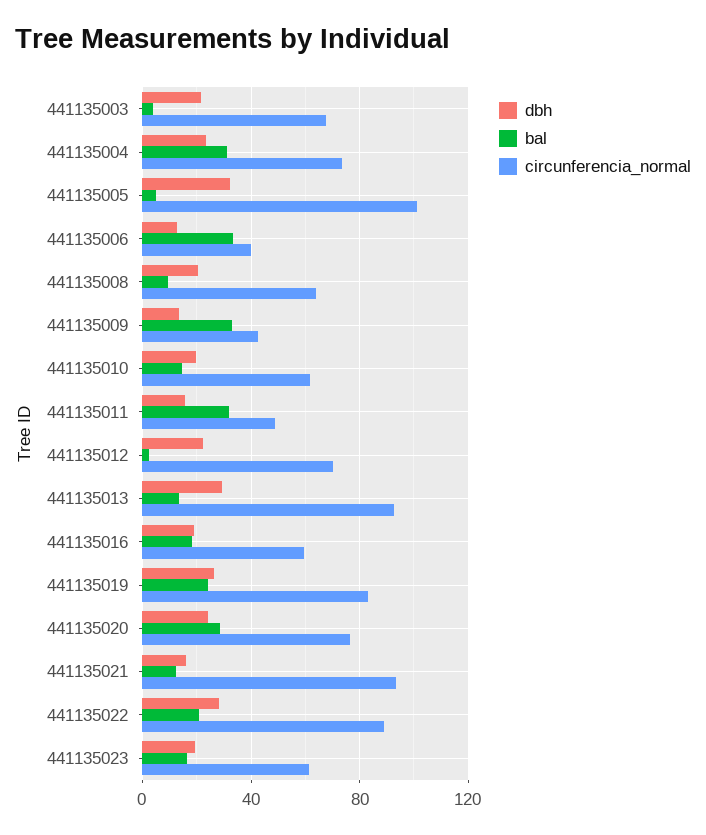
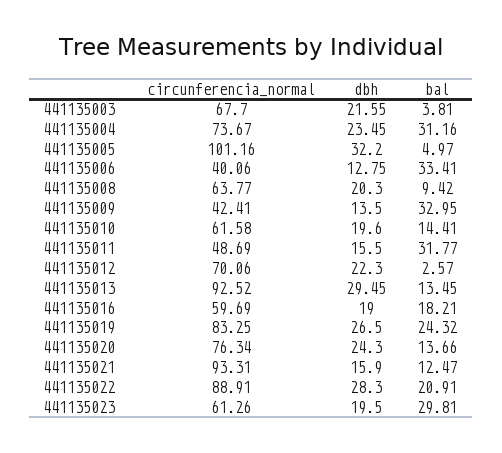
  {
    "dbh": {
      "441135003": 21.55,
      "441135004": 23.45,
      "441135005": 32.2,
      "441135006": 12.75,
      "441135008": 20.3,
      "441135009": 13.5,
      "441135010": 19.6,
      "441135011": 15.5,
      "441135012": 22.3,
      "441135013": 29.45,
      "441135016": 19,
      "441135019": 26.5,
      "441135020": 24.3,
      "441135021": 15.9,
      "441135022": 28.3,
      "441135023": 19.5
    },
    "bal": {
      "441135003": 3.81,
      "441135004": 31.16,
      "441135005": 4.97,
      "441135006": 33.41,
      "441135008": 9.42,
      "441135009": 32.95,
      "441135010": 14.41,
      "441135011": 31.77,
      "441135012": 2.57,
      "441135013": 13.45,
      "441135016": 18.21,
      "441135019": 24.32,
-     "441135020": 30,
+     "441135020": 13.66,
      "441135021": 12.47,
      "441135022": 20.91,
-     "441135023": 15
+     "441135023": 29.81
    },
    "circunferencia_normal": {
      "441135003": 67.7,
      "441135004": 73.67,
      "441135005": 101.16,
      "441135006": 40.06,
      "441135008": 63.77,
      "441135009": 42.41,
      "441135010": 61.58,
      "441135011": 48.69,
      "441135012": 70.06,
      "441135013": 92.52,
      "441135016": 59.69,
      "441135019": 83.25,
      "441135020": 76.34,
      "441135021": 93.31,
      "441135022": 88.91,
      "441135023": 61.26
    }
  }

